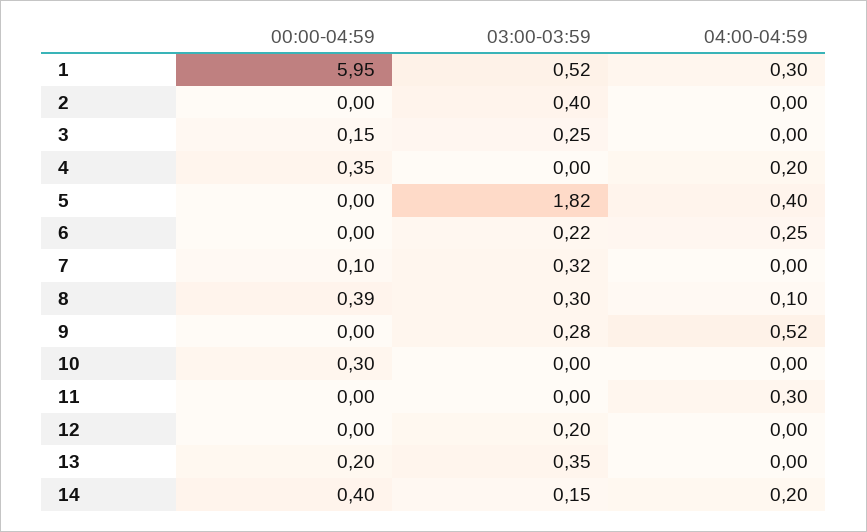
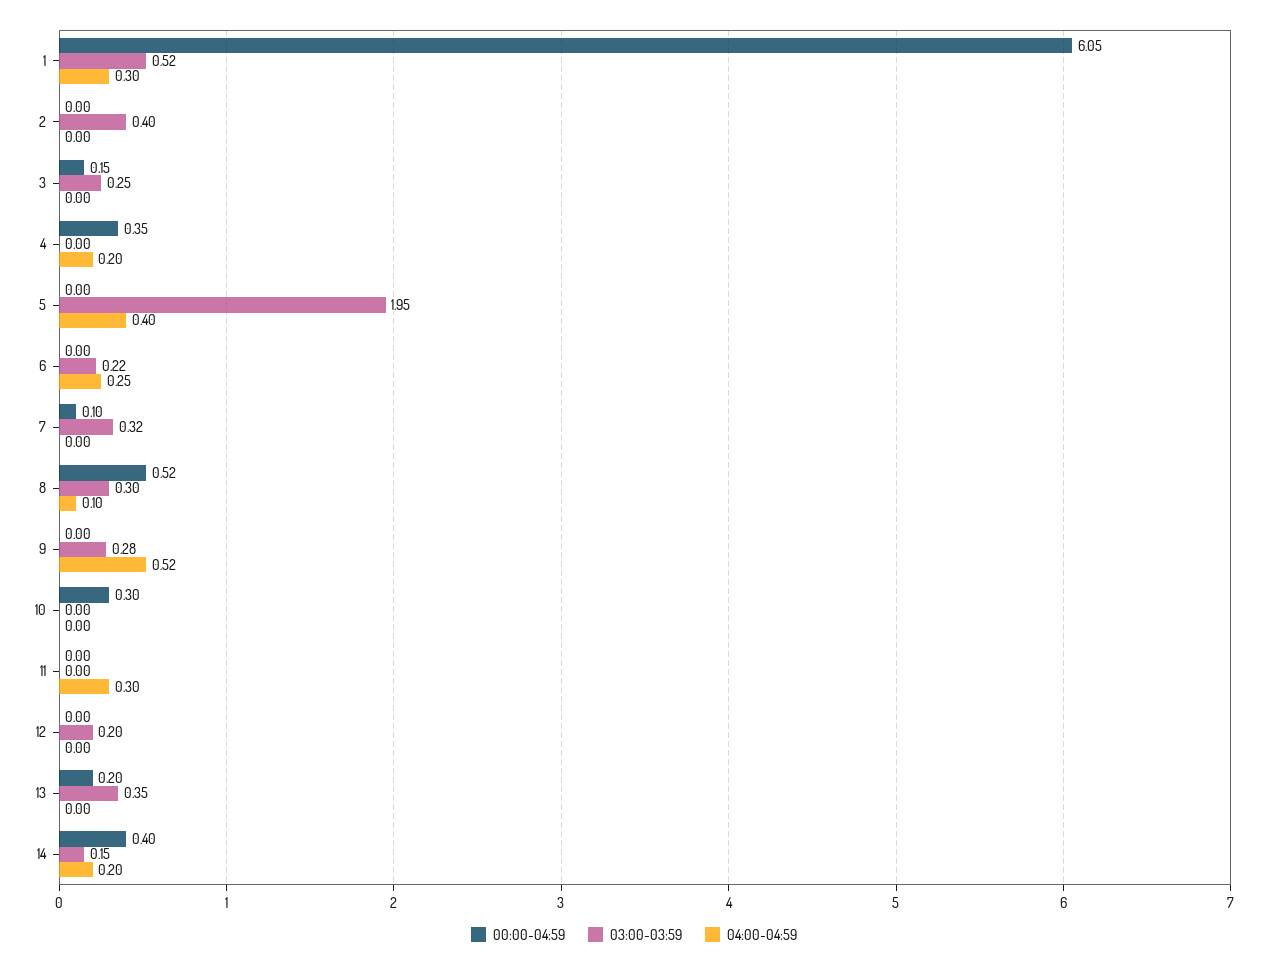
  {
    "00:00-04:59": {
-     "1": 5.95,
+     "1": 6.05,
      "2": 0,
      "3": 0.15,
      "4": 0.35,
      "5": 0,
      "6": 0,
      "7": 0.1,
-     "8": 0.39,
+     "8": 0.52,
      "9": 0,
      "10": 0.3,
      "11": 0,
      "12": 0,
      "13": 0.2,
      "14": 0.4
    },
    "03:00-03:59": {
      "1": 0.52,
      "2": 0.4,
      "3": 0.25,
      "4": 0,
-     "5": 1.82,
+     "5": 1.95,
      "6": 0.22,
      "7": 0.32,
      "8": 0.3,
      "9": 0.28,
      "10": 0,
      "11": 0,
      "12": 0.2,
      "13": 0.35,
      "14": 0.15
    },
    "04:00-04:59": {
      "1": 0.3,
      "2": 0,
      "3": 0,
      "4": 0.2,
      "5": 0.4,
      "6": 0.25,
      "7": 0,
      "8": 0.1,
      "9": 0.52,
      "10": 0,
      "11": 0.3,
      "12": 0,
      "13": 0,
      "14": 0.2
    }
  }

